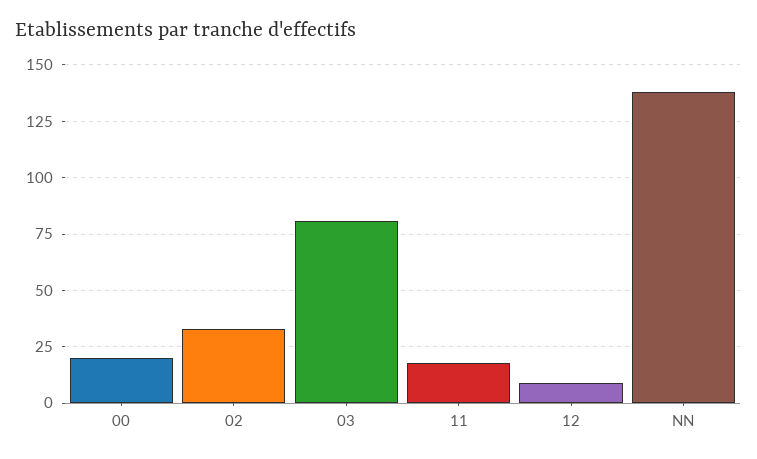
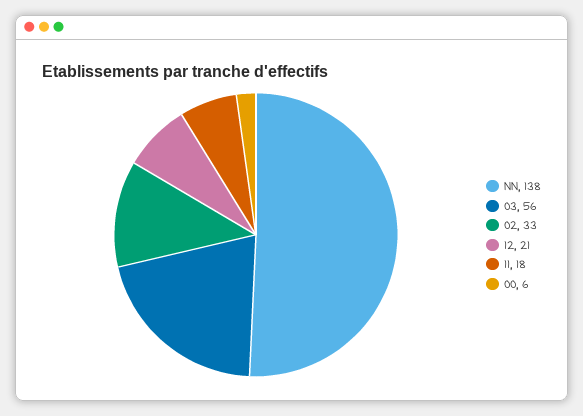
  {
-   "00": 20,
+   "00": 6,
    "02": 33,
-   "03": 80,
+   "03": 56,
    "11": 18,
-   "12": 10,
+   "12": 21,
    "NN": 138
  }

